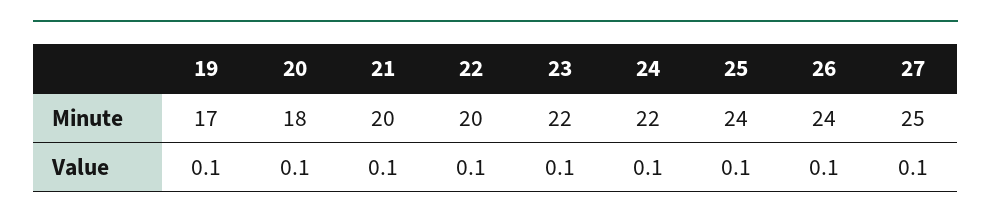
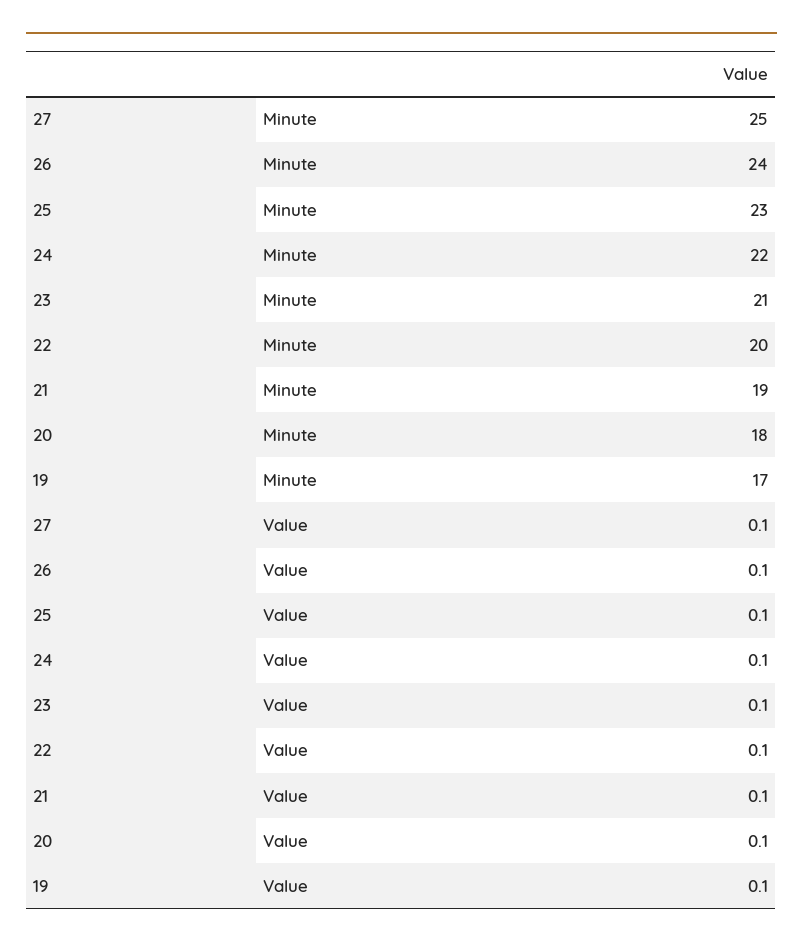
  {
    "19": {
      "Minute": 17,
      "Value": 0.1
    },
    "20": {
      "Minute": 18,
      "Value": 0.1
    },
    "21": {
-     "Minute": 20,
+     "Minute": 19,
      "Value": 0.1
    },
    "22": {
      "Minute": 20,
      "Value": 0.1
    },
    "23": {
-     "Minute": 22,
+     "Minute": 21,
      "Value": 0.1
    },
    "24": {
      "Minute": 22,
      "Value": 0.1
    },
    "25": {
-     "Minute": 24,
+     "Minute": 23,
      "Value": 0.1
    },
    "26": {
      "Minute": 24,
      "Value": 0.1
    },
    "27": {
      "Minute": 25,
      "Value": 0.1
    }
  }

